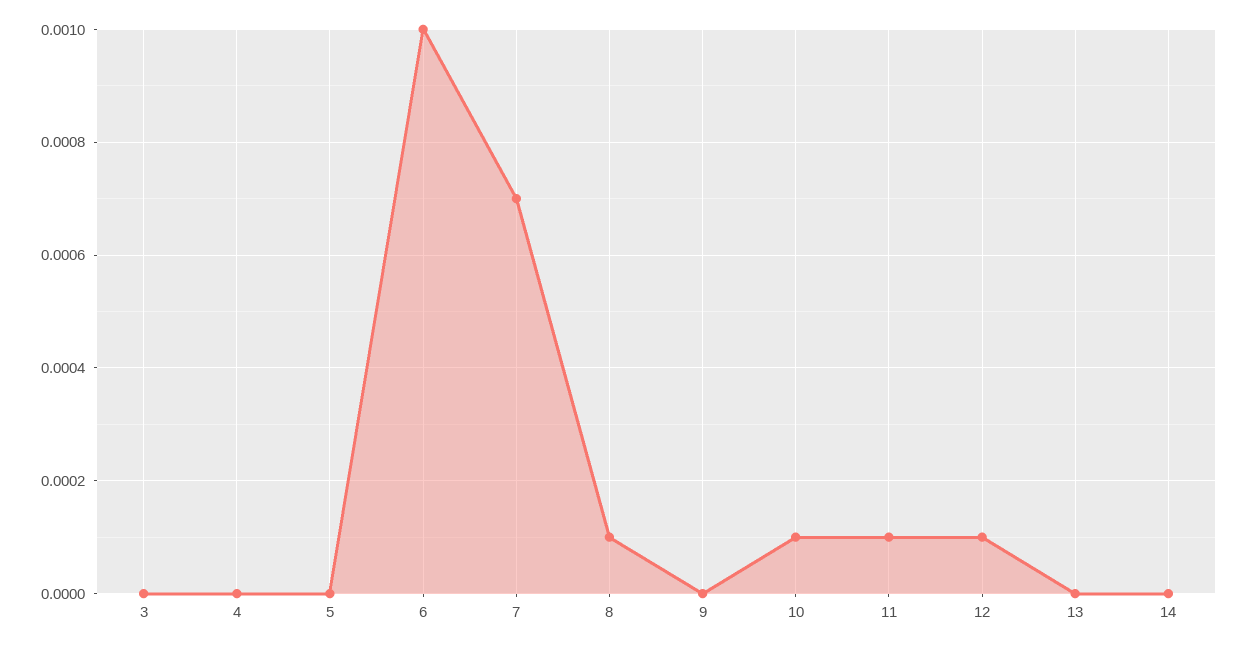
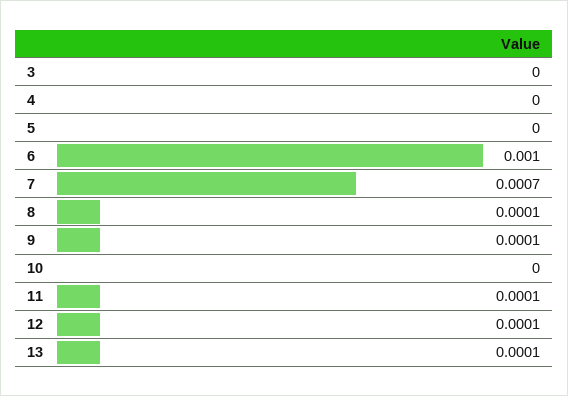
  {
    "3": 0,
    "4": 0,
    "5": 0,
    "6": 0.001,
    "7": 0.0007,
    "8": 0.0001,
-   "9": 0,
+   "9": 0.0001,
-   "10": 0.0001,
+   "10": 0,
    "11": 0.0001,
    "12": 0.0001,
-   "13": 0,
+   "13": 0.0001
-   "14": 0
  }

